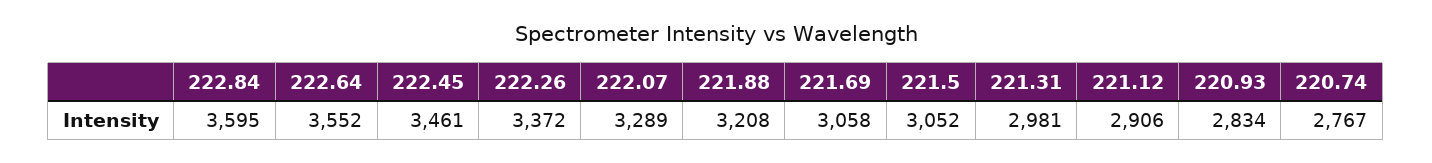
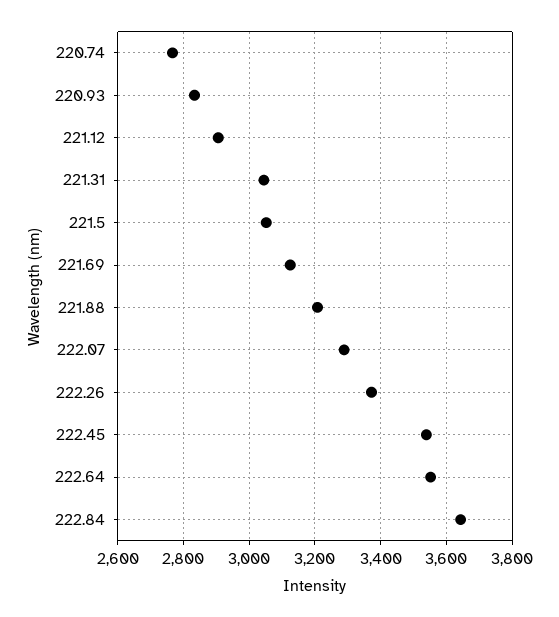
  {
-   "222.84": 3595,
+   "222.84": 3640,
    "222.64": 3552,
-   "222.45": 3461,
+   "222.45": 3540,
    "222.26": 3372,
    "222.07": 3289,
    "221.88": 3208,
-   "221.69": 3058,
+   "221.69": 3120,
    "221.5": 3052,
-   "221.31": 2981,
+   "221.31": 3040,
    "221.12": 2906,
    "220.93": 2834,
    "220.74": 2767
  }

